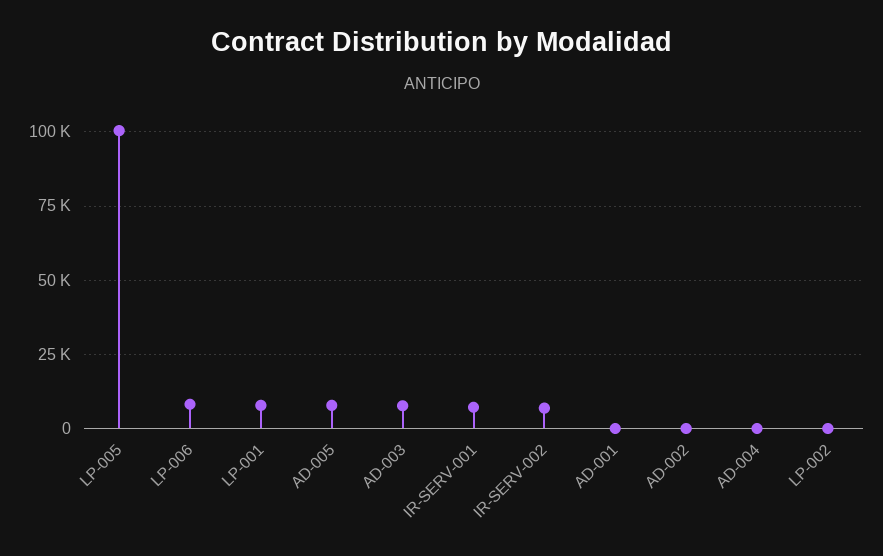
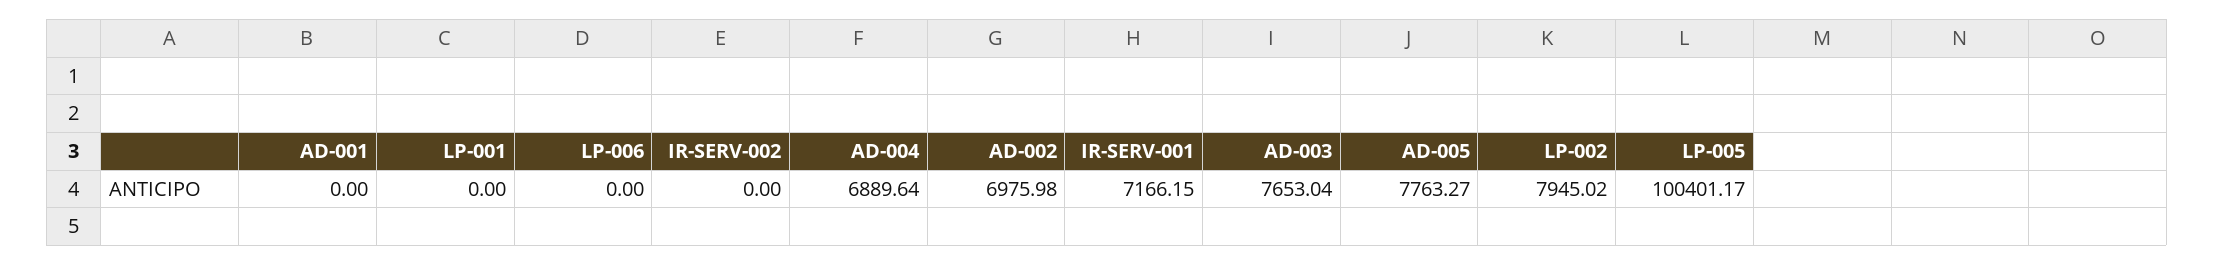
  {
    "LP-005": 100401.17,
-   "LP-006": 7500,
+   "LP-006": 0,
-   "LP-001": 7500,
+   "LP-001": 0,
    "AD-005": 7763.27,
    "AD-003": 7653.04,
    "IR-SERV-001": 7166.15,
-   "IR-SERV-002": 7500,
+   "IR-SERV-002": 0,
    "AD-001": 0,
-   "AD-002": 0,
+   "AD-002": 6975.98,
-   "AD-004": 0,
+   "AD-004": 6889.64,
-   "LP-002": 0
+   "LP-002": 7945.02
  }

